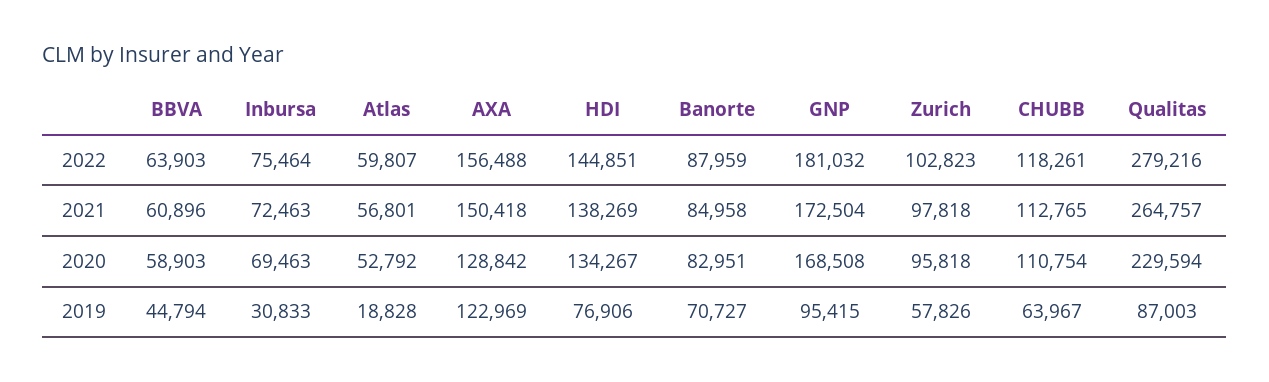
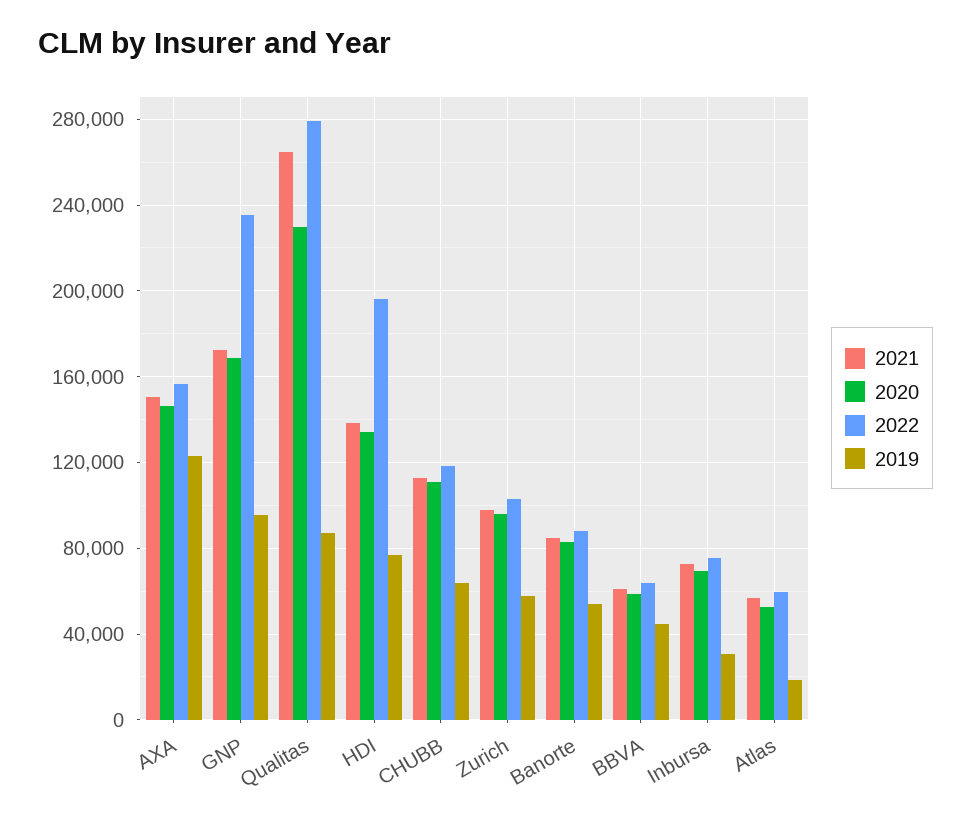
  {
    "2022": {
      "BBVA": 63903,
      "Inbursa": 75464,
      "Atlas": 59807,
      "AXA": 156488,
-     "HDI": 144851,
+     "HDI": 195000,
      "Banorte": 87959,
-     "GNP": 181032,
+     "GNP": 235000,
      "Zurich": 102823,
      "CHUBB": 118261,
      "Qualitas": 279216
    },
    "2021": {
      "BBVA": 60896,
      "Inbursa": 72463,
      "Atlas": 56801,
      "AXA": 150418,
      "HDI": 138269,
      "Banorte": 84958,
      "GNP": 172504,
      "Zurich": 97818,
      "CHUBB": 112765,
      "Qualitas": 264757
    },
    "2020": {
      "BBVA": 58903,
      "Inbursa": 69463,
      "Atlas": 52792,
-     "AXA": 128842,
+     "AXA": 145000,
      "HDI": 134267,
      "Banorte": 82951,
      "GNP": 168508,
      "Zurich": 95818,
      "CHUBB": 110754,
      "Qualitas": 229594
    },
    "2019": {
      "BBVA": 44794,
      "Inbursa": 30833,
      "Atlas": 18828,
      "AXA": 122969,
      "HDI": 76906,
-     "Banorte": 70727,
+     "Banorte": 55000,
      "GNP": 95415,
      "Zurich": 57826,
      "CHUBB": 63967,
      "Qualitas": 87003
    }
  }

